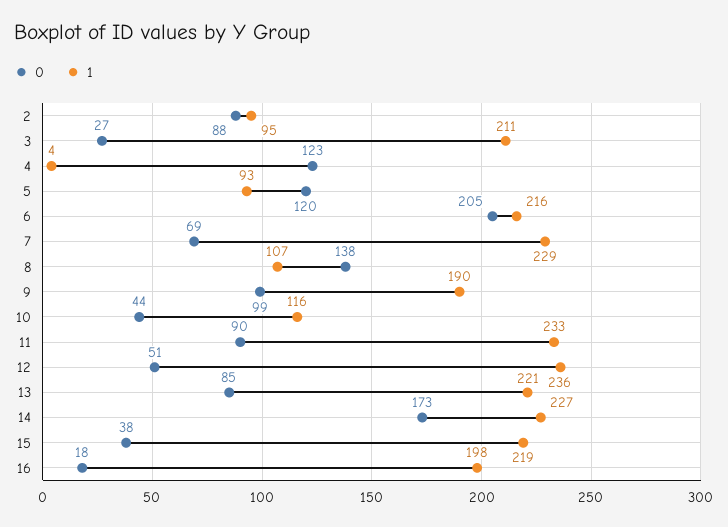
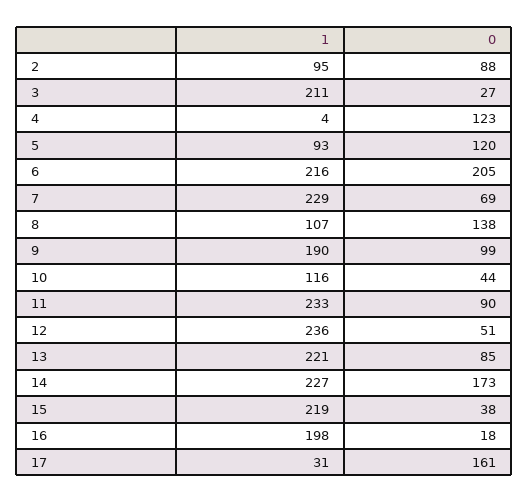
  {
    "0": {
      "2": 88,
      "3": 27,
      "4": 123,
      "5": 120,
      "6": 205,
      "7": 69,
      "8": 138,
      "9": 99,
      "10": 44,
      "11": 90,
      "12": 51,
      "13": 85,
      "14": 173,
      "15": 38,
-     "16": 18
+     "16": 18,
+     "17": 161
    },
    "1": {
      "2": 95,
      "3": 211,
      "4": 4,
      "5": 93,
      "6": 216,
      "7": 229,
      "8": 107,
      "9": 190,
      "10": 116,
      "11": 233,
      "12": 236,
      "13": 221,
      "14": 227,
      "15": 219,
-     "16": 198
+     "16": 198,
+     "17": 31
    }
  }

